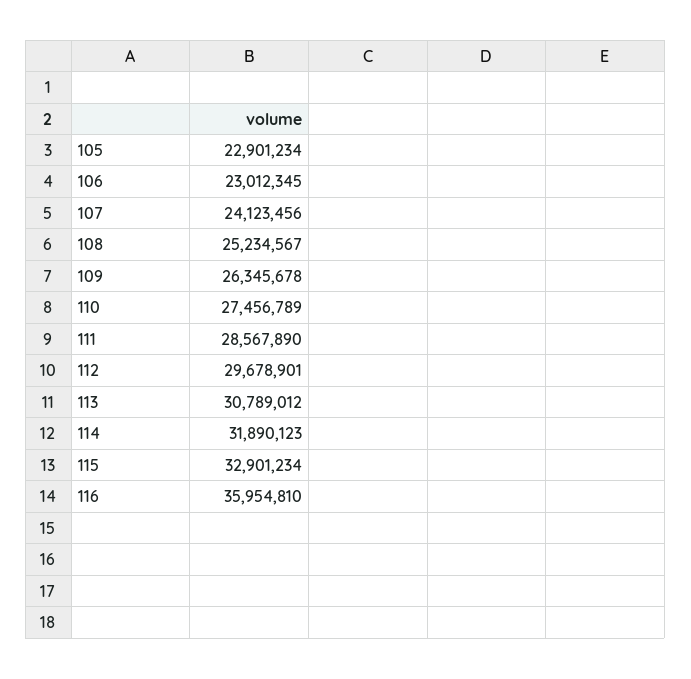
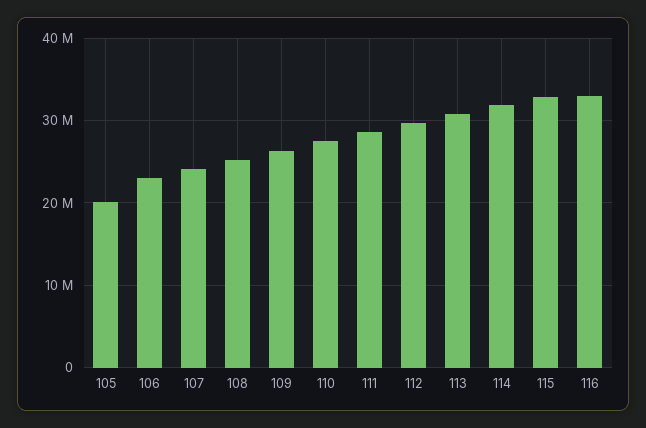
  {
-   "105": 22901234,
+   "105": 20000000,
    "106": 23012345,
    "107": 24123456,
    "108": 25234567,
    "109": 26345678,
    "110": 27456789,
    "111": 28567890,
    "112": 29678901,
    "113": 30789012,
    "114": 31890123,
    "115": 32901234,
-   "116": 35954810
+   "116": 33000000
  }

